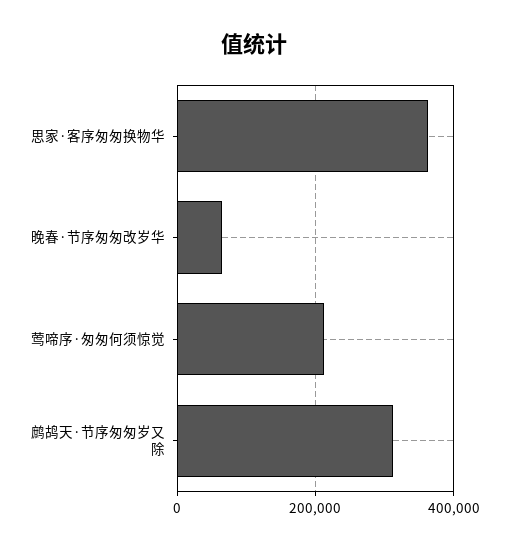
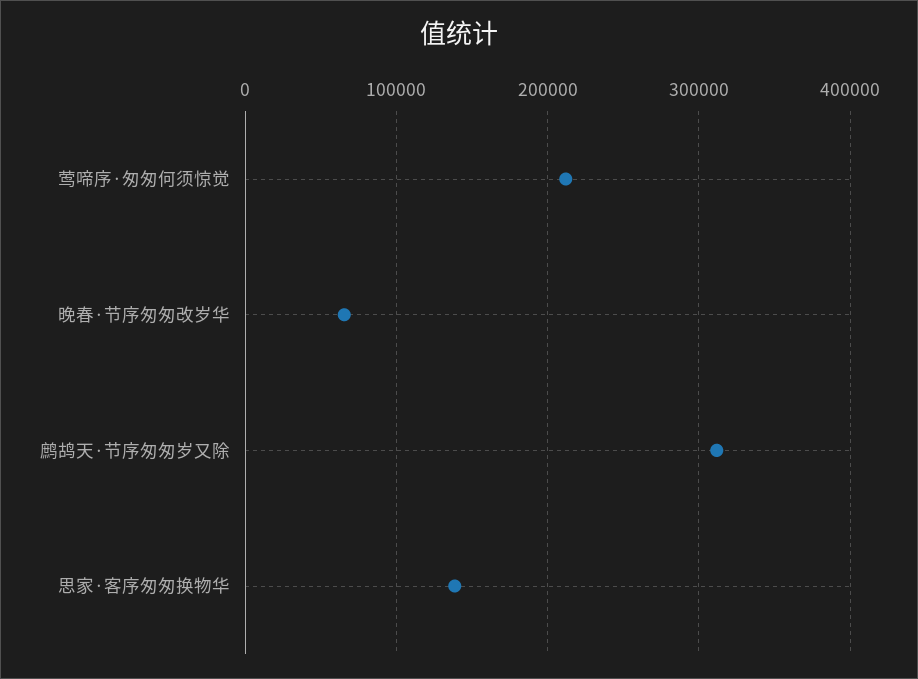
  {
-   "思家·客序匆匆换物华": 360000,
+   "思家·客序匆匆换物华": 140000,
    "晚春·节序匆匆改岁华": 70000,
    "莺啼序·匆匆何须惊觉": 210000,
    "鹧鸪天·节序匆匆岁又除": 310000
  }

